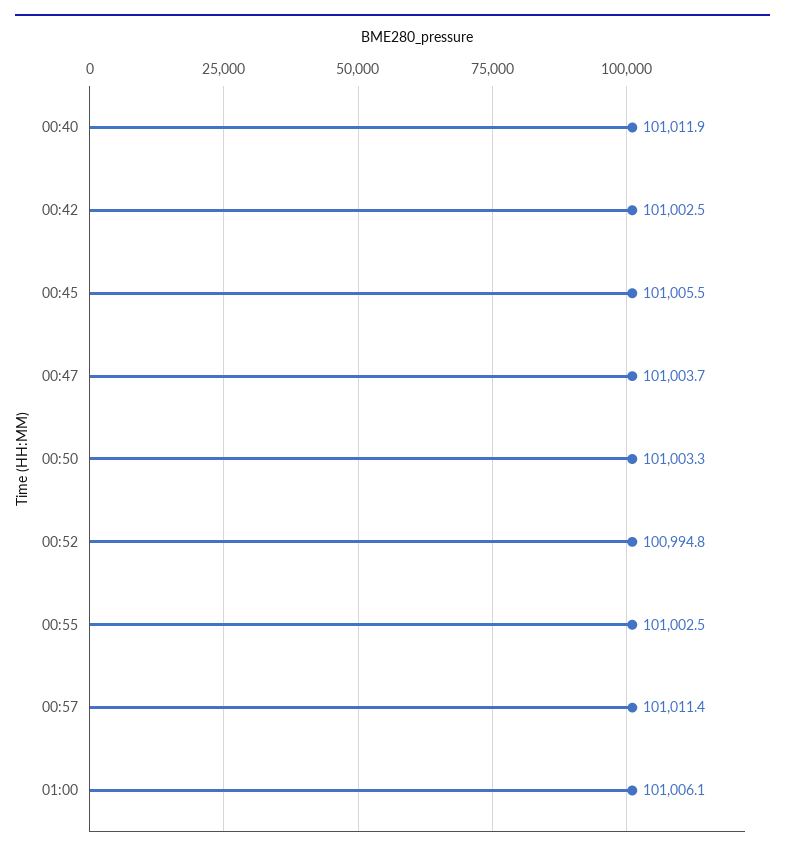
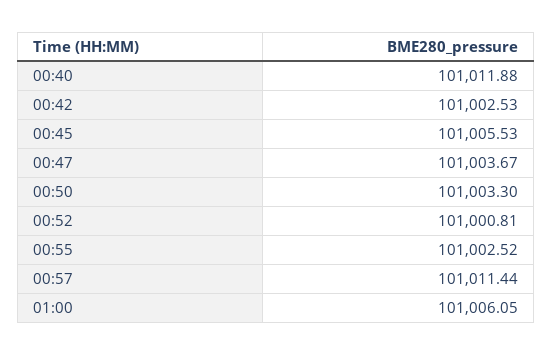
  {
    "00:40": 101011.88,
    "00:42": 101002.53,
    "00:45": 101005.53,
    "00:47": 101003.67,
    "00:50": 101003.3,
-   "00:52": 100994.8,
+   "00:52": 101000.81,
    "00:55": 101002.52,
    "00:57": 101011.44,
    "01:00": 101006.05
  }

